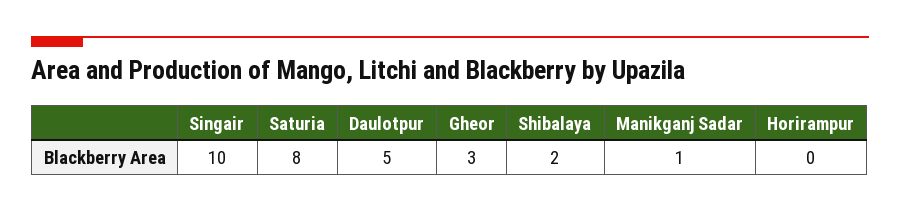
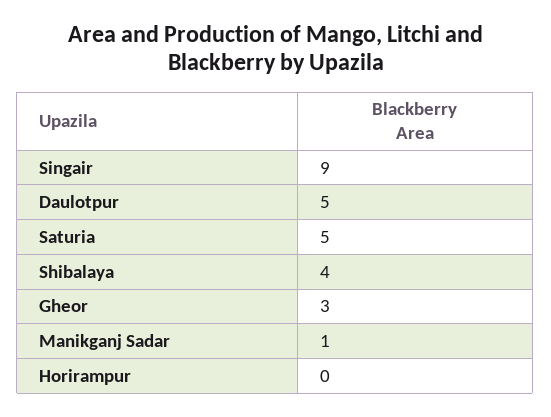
  {
-   "Singair": 10,
+   "Singair": 9,
-   "Saturia": 8,
+   "Saturia": 5,
    "Daulotpur": 5,
    "Gheor": 3,
-   "Shibalaya": 2,
+   "Shibalaya": 4,
    "Manikganj Sadar": 1,
    "Horirampur": 0
  }

